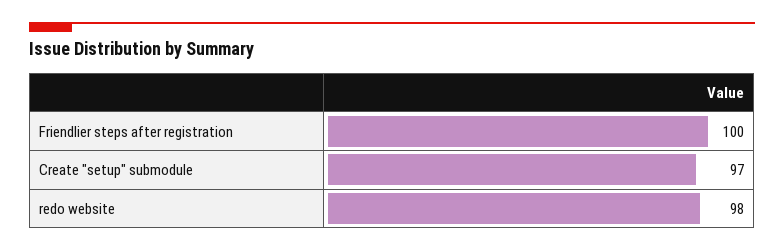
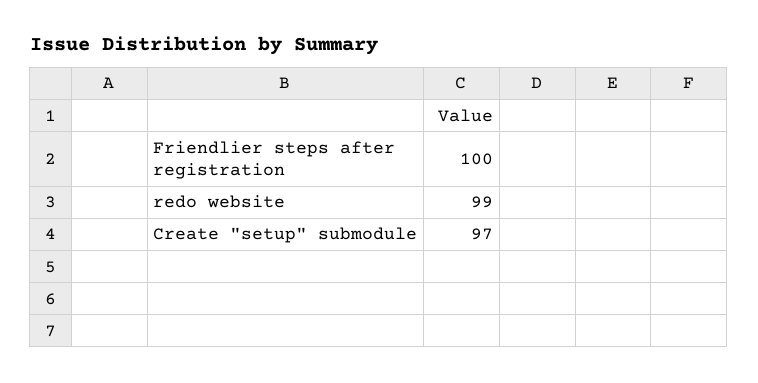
  {
    "Friendlier steps after registration": 100,
    "Create \"setup\" submodule": 97,
-   "redo website": 98
+   "redo website": 99
  }

